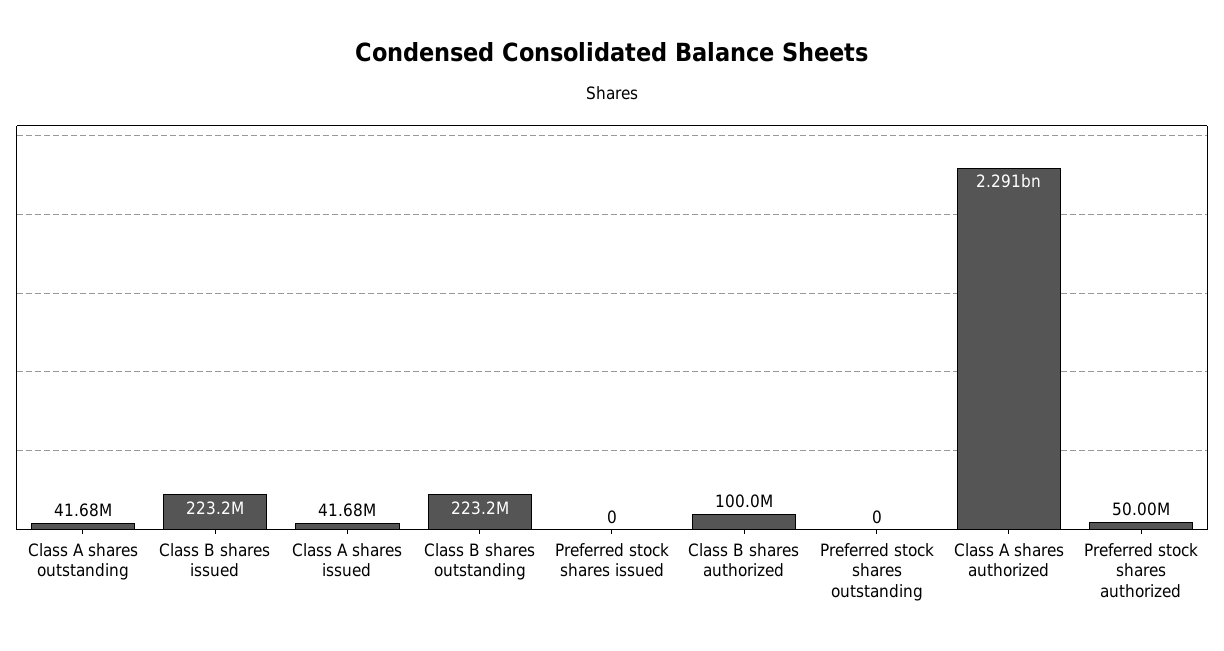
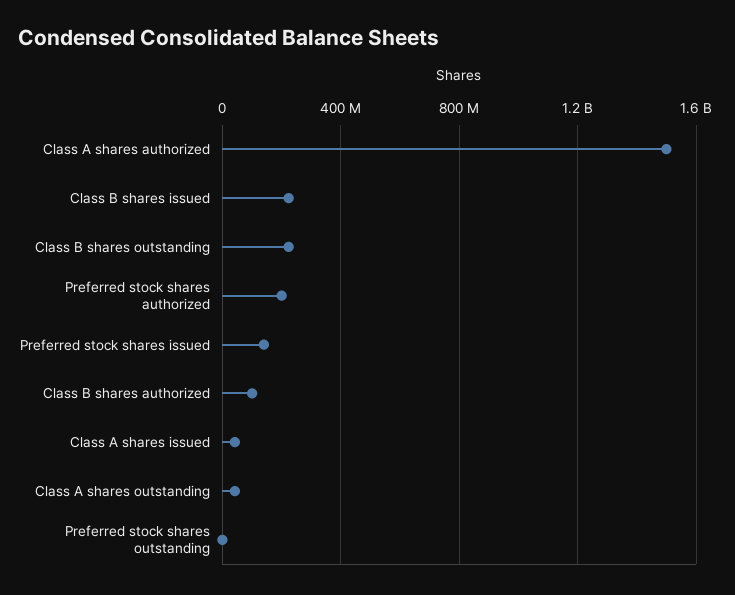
  {
    "Class A shares outstanding": 41680000,
    "Class B shares issued": 223200000,
    "Class A shares issued": 41680000,
    "Class B shares outstanding": 223200000,
-   "Preferred stock shares issued": 0,
+   "Preferred stock shares issued": 150000000,
    "Class B shares authorized": 100000000,
    "Preferred stock shares outstanding": 0,
-   "Class A shares authorized": 2291000000,
+   "Class A shares authorized": 1500000000,
-   "Preferred stock shares authorized": 50000000
+   "Preferred stock shares authorized": 200000000
  }

